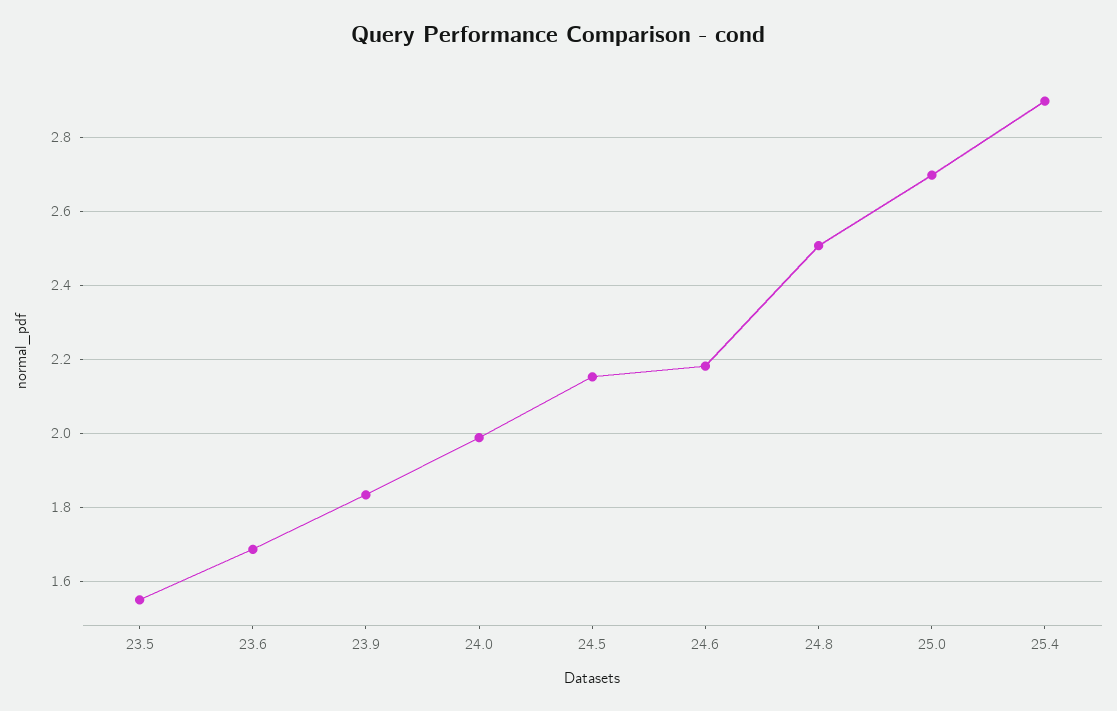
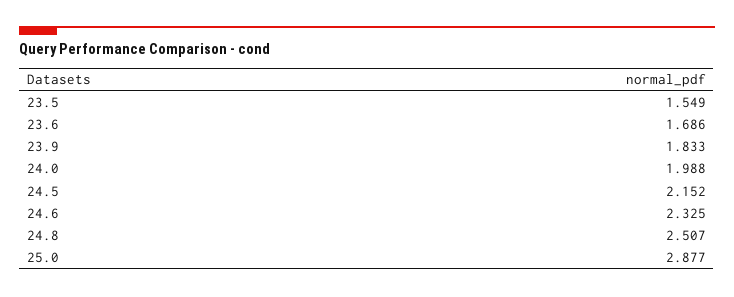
  {
    "23.5": 1.549,
    "23.6": 1.686,
    "23.9": 1.833,
    "24.0": 1.988,
    "24.5": 2.152,
-   "24.6": 2.18,
+   "24.6": 2.325,
    "24.8": 2.507,
-   "25.0": 2.7,
+   "25.0": 2.877
-   "25.4": 2.9
  }

